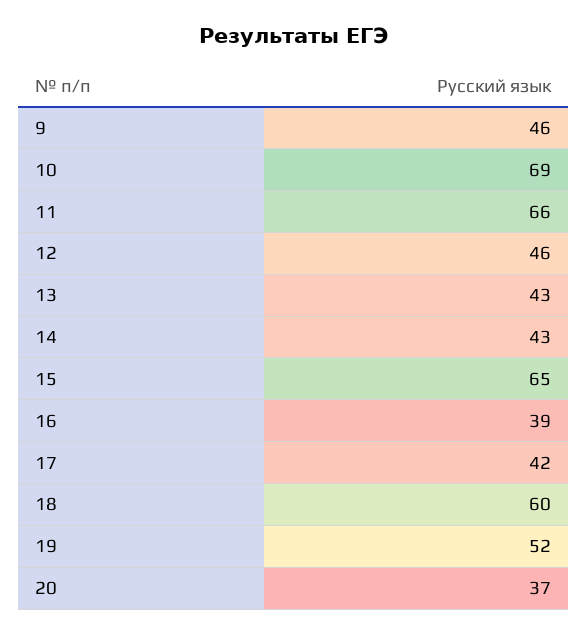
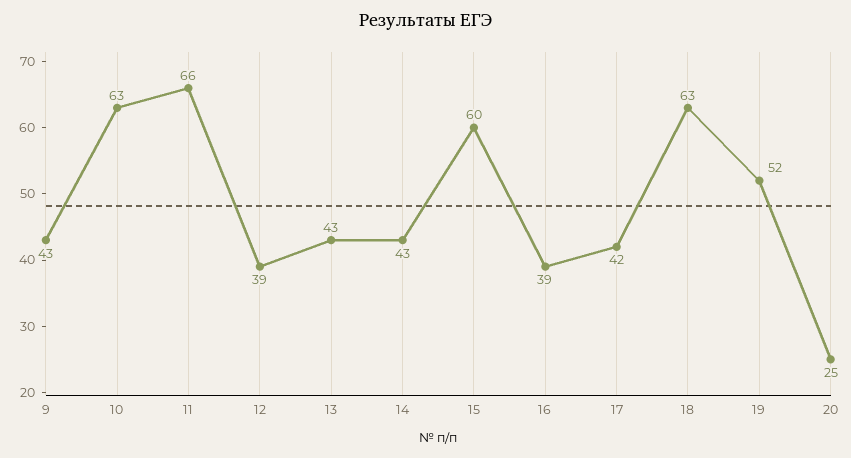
  {
-   "9": 46,
+   "9": 43,
-   "10": 69,
+   "10": 63,
    "11": 66,
-   "12": 46,
+   "12": 39,
    "13": 43,
    "14": 43,
-   "15": 65,
+   "15": 60,
    "16": 39,
    "17": 42,
-   "18": 60,
+   "18": 63,
    "19": 52,
-   "20": 37
+   "20": 25
  }

